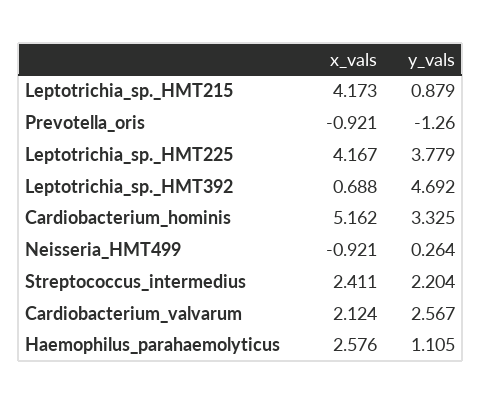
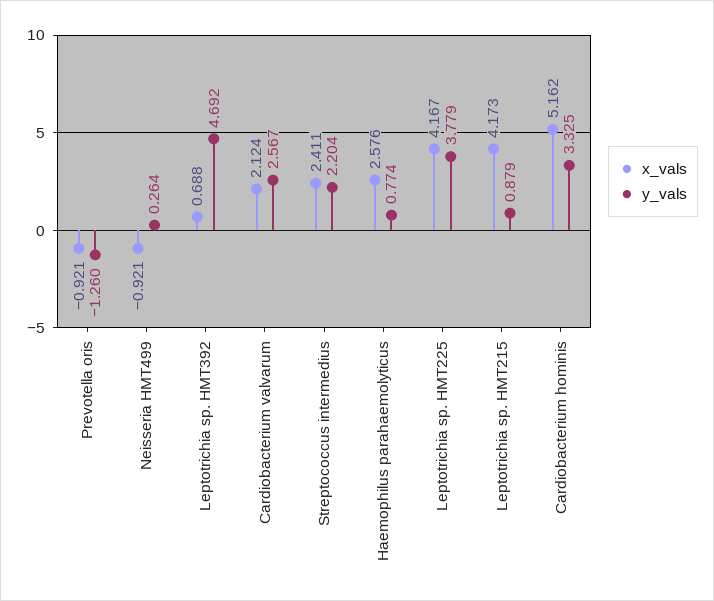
  {
    "x_vals": {
      "Leptotrichia_sp._HMT215": 4.173,
      "Prevotella_oris": -0.921,
      "Leptotrichia_sp._HMT225": 4.167,
      "Leptotrichia_sp._HMT392": 0.688,
      "Cardiobacterium_hominis": 5.162,
      "Neisseria_HMT499": -0.921,
      "Streptococcus_intermedius": 2.411,
      "Cardiobacterium_valvarum": 2.124,
      "Haemophilus_parahaemolyticus": 2.576
    },
    "y_vals": {
      "Leptotrichia_sp._HMT215": 0.879,
      "Prevotella_oris": -1.26,
      "Leptotrichia_sp._HMT225": 3.779,
      "Leptotrichia_sp._HMT392": 4.692,
      "Cardiobacterium_hominis": 3.325,
      "Neisseria_HMT499": 0.264,
      "Streptococcus_intermedius": 2.204,
      "Cardiobacterium_valvarum": 2.567,
-     "Haemophilus_parahaemolyticus": 1.105
+     "Haemophilus_parahaemolyticus": 0.774
    }
  }

